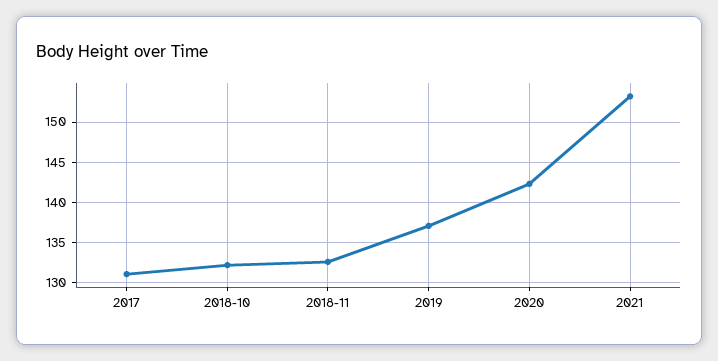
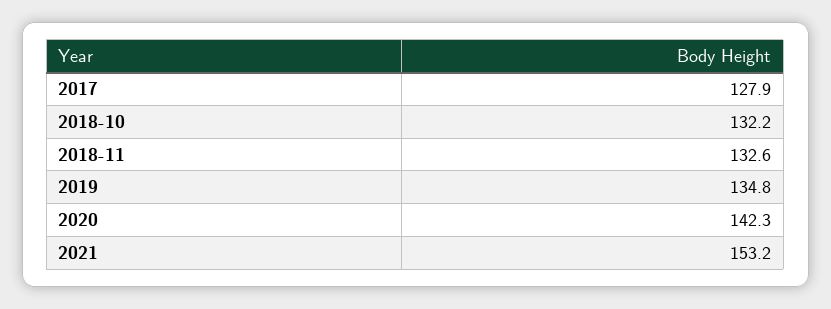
  {
-   "2017": 131,
+   "2017": 127.9,
    "2018-10": 132.2,
    "2018-11": 132.6,
-   "2019": 137,
+   "2019": 134.8,
    "2020": 142.3,
    "2021": 153.2
  }

